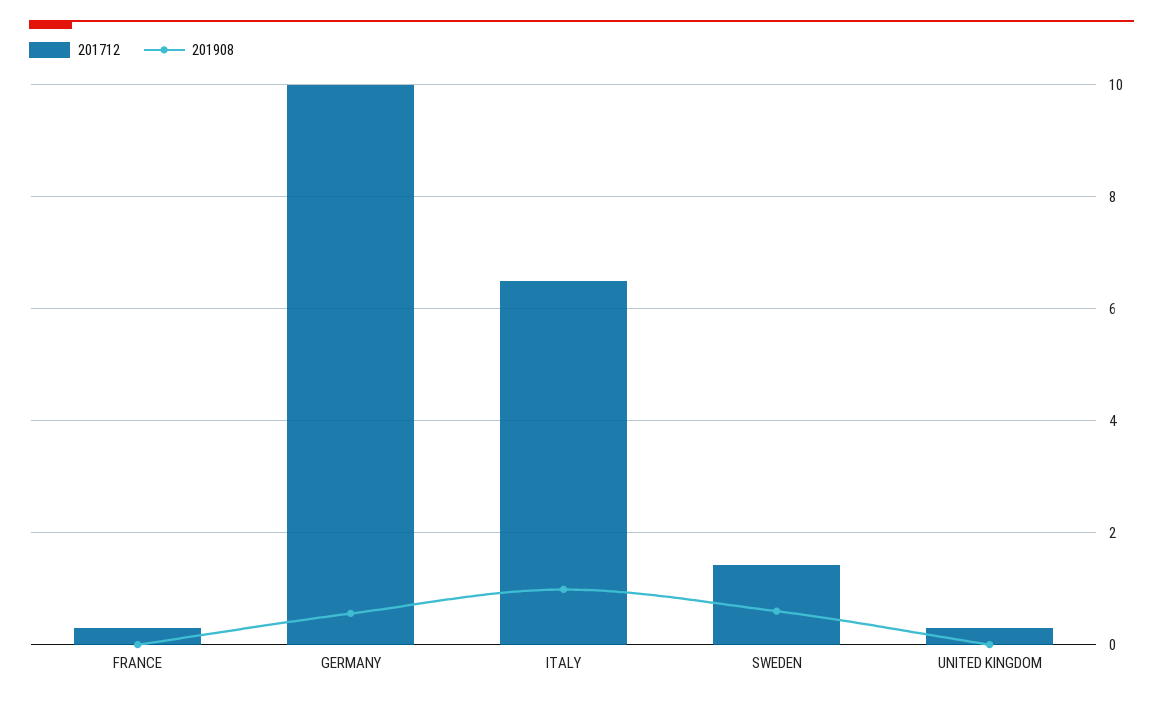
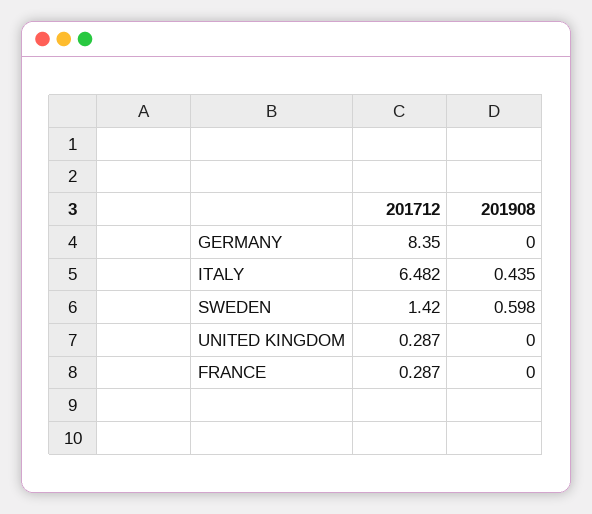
  {
    "201712": {
      "FRANCE": 0.287,
-     "GERMANY": 10,
+     "GERMANY": 8.35,
      "ITALY": 6.482,
      "SWEDEN": 1.42,
      "UNITED KINGDOM": 0.287
    },
    "201908": {
      "FRANCE": 0,
-     "GERMANY": 0.6,
+     "GERMANY": 0,
-     "ITALY": 1,
+     "ITALY": 0.435,
      "SWEDEN": 0.598,
      "UNITED KINGDOM": 0
    }
  }

